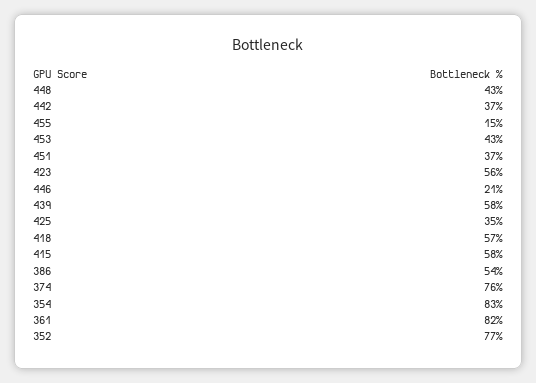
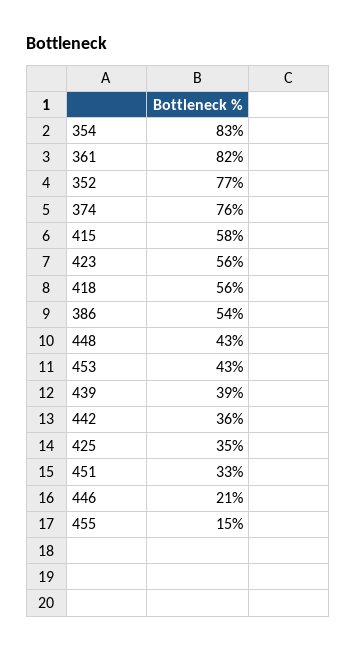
  {
    "448": 43,
-   "442": 37,
+   "442": 36,
    "455": 15,
    "453": 43,
-   "451": 37,
+   "451": 33,
    "423": 56,
    "446": 21,
-   "439": 58,
+   "439": 39,
    "425": 35,
-   "418": 57,
+   "418": 56,
    "415": 58,
    "386": 54,
    "374": 76,
    "354": 83,
    "361": 82,
    "352": 77
  }

